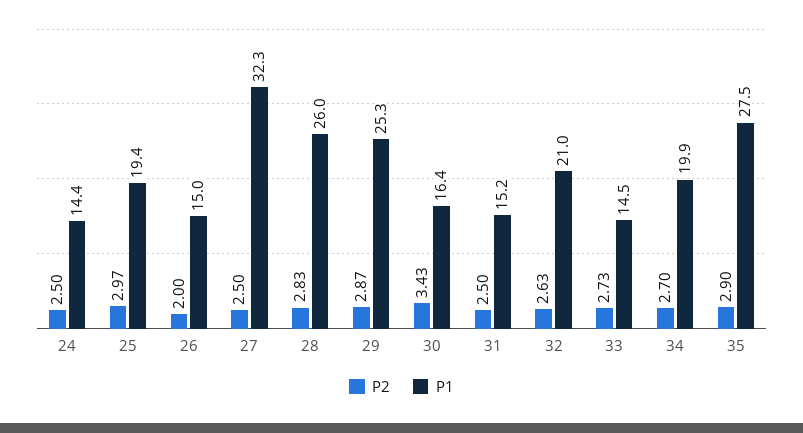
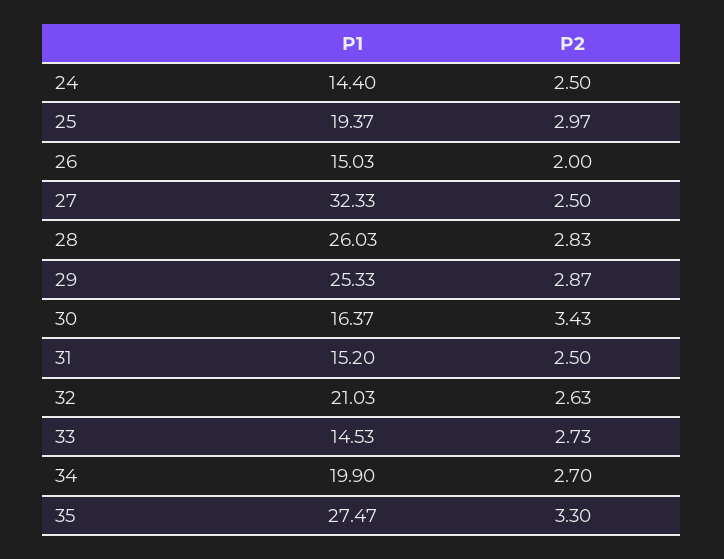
  {
    "P2": {
      "24": 2.5,
      "25": 2.97,
      "26": 2,
      "27": 2.5,
      "28": 2.83,
      "29": 2.87,
      "30": 3.43,
      "31": 2.5,
      "32": 2.63,
      "33": 2.73,
      "34": 2.7,
-     "35": 2.9
+     "35": 3.3
    },
    "P1": {
      "24": 14.4,
      "25": 19.37,
      "26": 15.03,
      "27": 32.33,
      "28": 26.03,
      "29": 25.33,
      "30": 16.37,
      "31": 15.2,
      "32": 21.03,
      "33": 14.53,
      "34": 19.9,
      "35": 27.47
    }
  }

